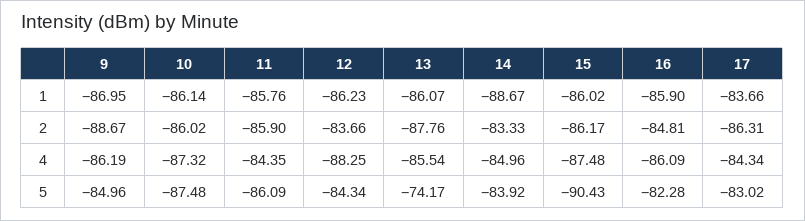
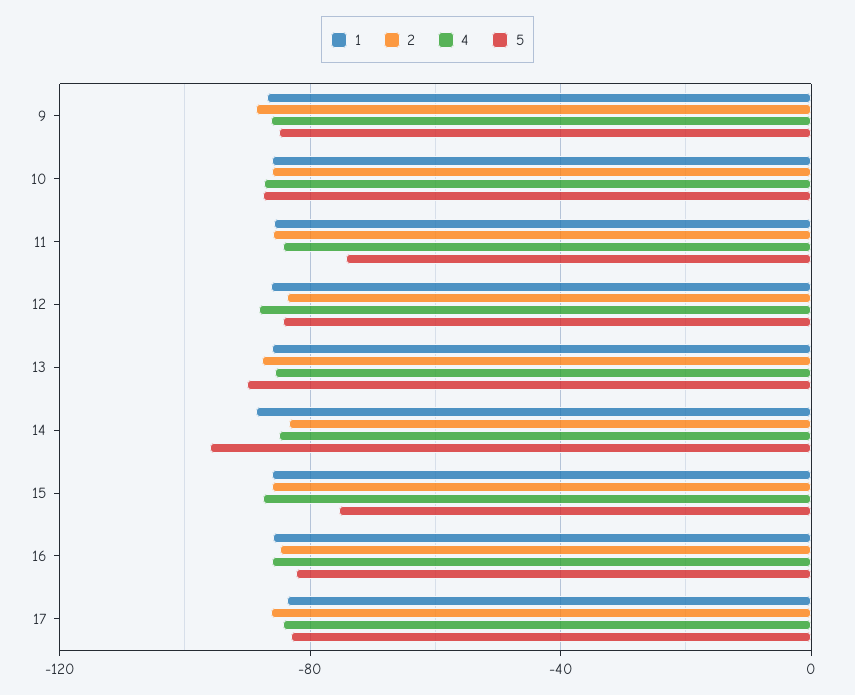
  {
    "1": {
      "9": -86.95,
      "10": -86.14,
      "11": -85.76,
      "12": -86.23,
      "13": -86.07,
      "14": -88.67,
      "15": -86.02,
      "16": -85.9,
      "17": -83.66
    },
    "2": {
      "9": -88.67,
      "10": -86.02,
      "11": -85.9,
      "12": -83.66,
      "13": -87.76,
      "14": -83.33,
      "15": -86.17,
      "16": -84.81,
      "17": -86.31
    },
    "4": {
      "9": -86.19,
      "10": -87.32,
      "11": -84.35,
      "12": -88.25,
      "13": -85.54,
      "14": -84.96,
      "15": -87.48,
      "16": -86.09,
      "17": -84.34
    },
    "5": {
      "9": -84.96,
      "10": -87.48,
-     "11": -86.09,
+     "11": -75,
      "12": -84.34,
-     "13": -74.17,
+     "13": -90,
-     "14": -83.92,
+     "14": -95,
-     "15": -90.43,
+     "15": -75,
      "16": -82.28,
      "17": -83.02
    }
  }

